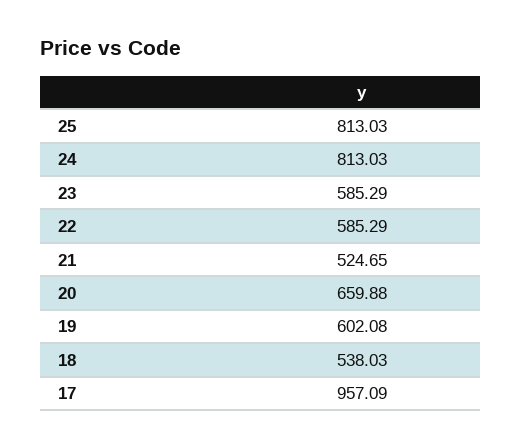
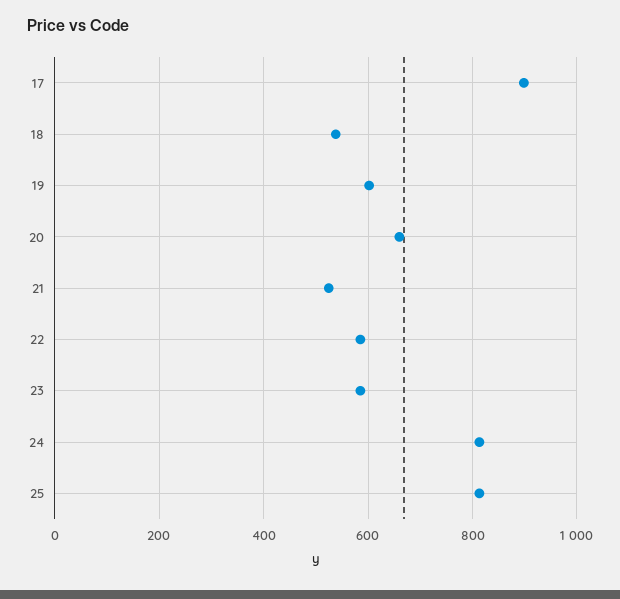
  {
    "25": 813.03,
    "24": 813.03,
    "23": 585.29,
    "22": 585.29,
    "21": 524.65,
    "20": 659.88,
    "19": 602.08,
    "18": 538.03,
-   "17": 957.09
+   "17": 900
  }

